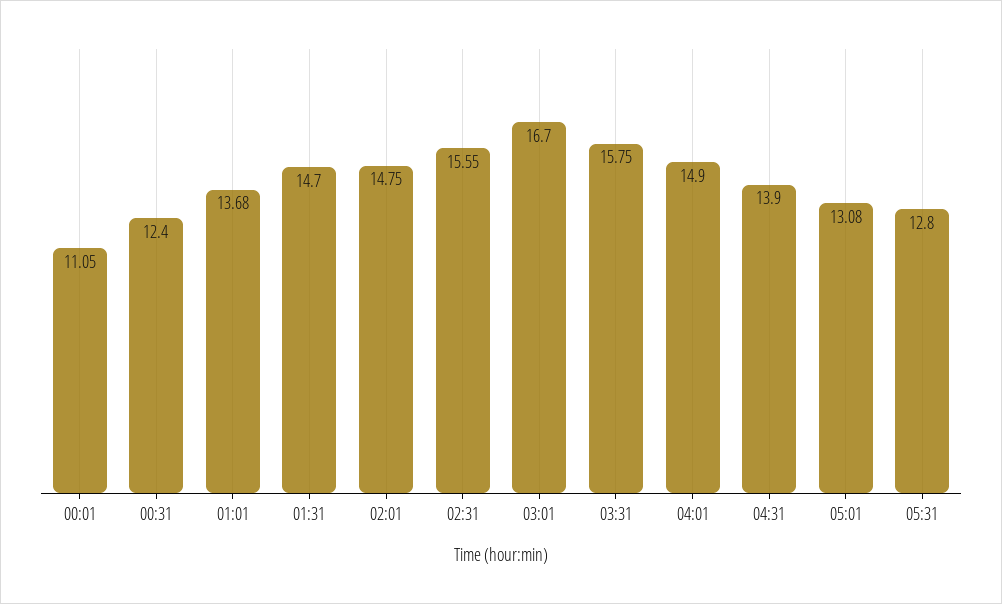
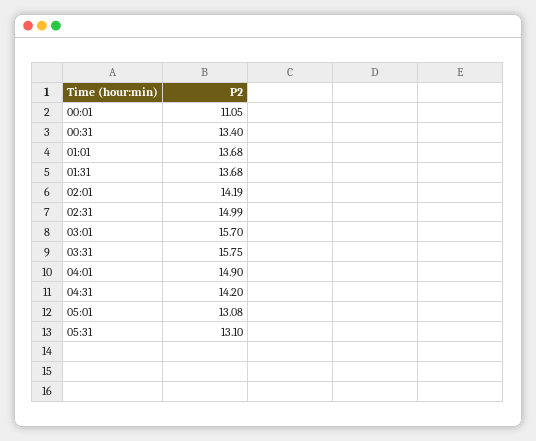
  {
    "00:01": 11.05,
-   "00:31": 12.4,
+   "00:31": 13.4,
    "01:01": 13.68,
-   "01:31": 14.7,
+   "01:31": 13.68,
-   "02:01": 14.75,
+   "02:01": 14.19,
-   "02:31": 15.55,
+   "02:31": 14.99,
-   "03:01": 16.7,
+   "03:01": 15.7,
    "03:31": 15.75,
    "04:01": 14.9,
-   "04:31": 13.9,
+   "04:31": 14.2,
    "05:01": 13.08,
-   "05:31": 12.8
+   "05:31": 13.1
  }

